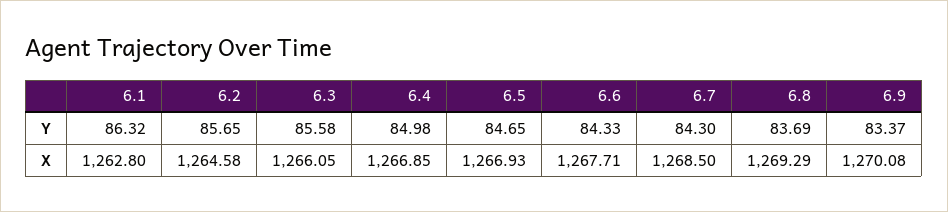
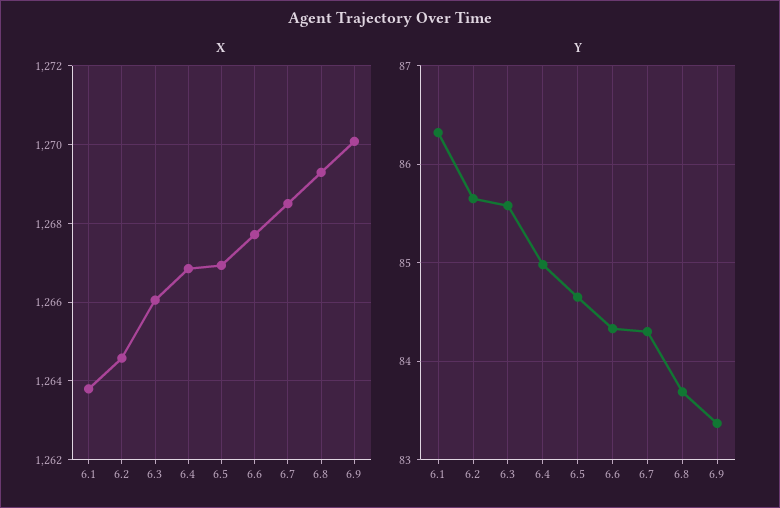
  {
    "Y": {
      "6.1": 86.32,
      "6.2": 85.65,
      "6.3": 85.58,
      "6.4": 84.98,
      "6.5": 84.65,
      "6.6": 84.33,
      "6.7": 84.3,
      "6.8": 83.69,
      "6.9": 83.37
    },
    "X": {
-     "6.1": 1262.8,
+     "6.1": 1263.8,
      "6.2": 1264.58,
      "6.3": 1266.05,
      "6.4": 1266.85,
      "6.5": 1266.93,
      "6.6": 1267.71,
      "6.7": 1268.5,
      "6.8": 1269.29,
      "6.9": 1270.08
    }
  }

